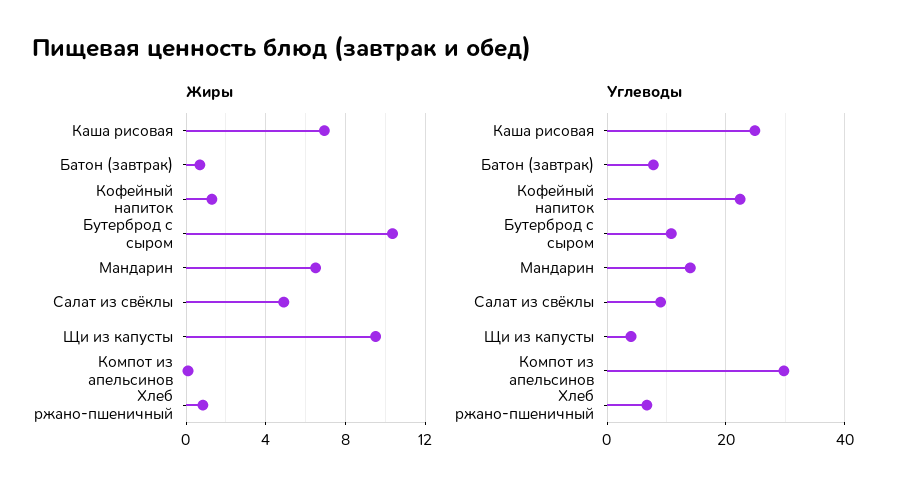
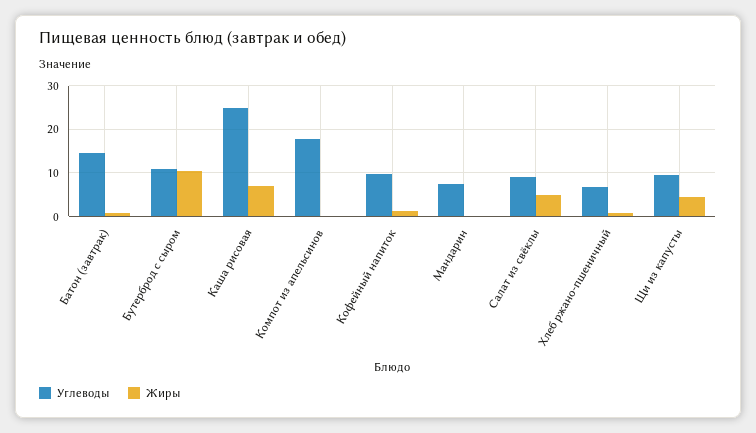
  {
    "Жиры": {
      "Каша рисовая": 7,
      "Батон (завтрак)": 0.5,
      "Кофейный напиток": 1.5,
      "Бутерброд с сыром": 10.5,
-     "Мандарин": 6.5,
+     "Мандарин": 0,
      "Салат из свёклы": 5,
-     "Щи из капусты": 9.5,
+     "Щи из капусты": 4,
      "Компот из апельсинов": 0,
      "Хлеб ржано-пшеничный": 1
    },
    "Углеводы": {
      "Каша рисовая": 24,
-     "Батон (завтрак)": 8,
+     "Батон (завтрак)": 14,
-     "Кофейный напиток": 22,
+     "Кофейный напиток": 10,
      "Бутерброд с сыром": 10,
-     "Мандарин": 14,
+     "Мандарин": 8,
      "Салат из свёклы": 10,
-     "Щи из капусты": 4,
+     "Щи из капусты": 10,
-     "Компот из апельсинов": 30,
+     "Компот из апельсинов": 18,
      "Хлеб ржано-пшеничный": 6
    }
  }

